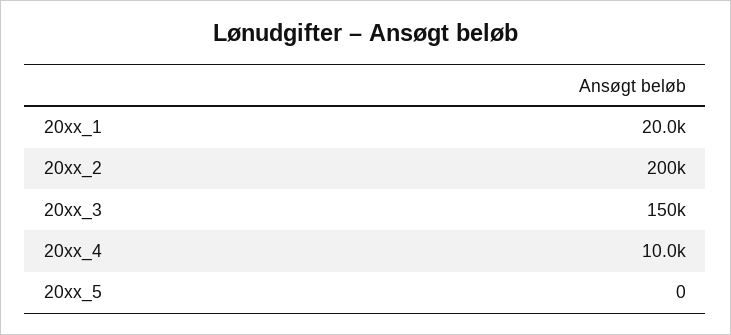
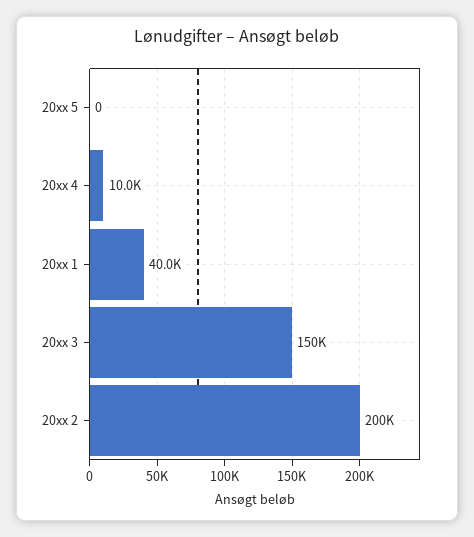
  {
-   "20xx_1": 20000,
+   "20xx_1": 40000,
    "20xx_2": 200000,
    "20xx_3": 150000,
    "20xx_4": 10000,
    "20xx_5": 0
  }

